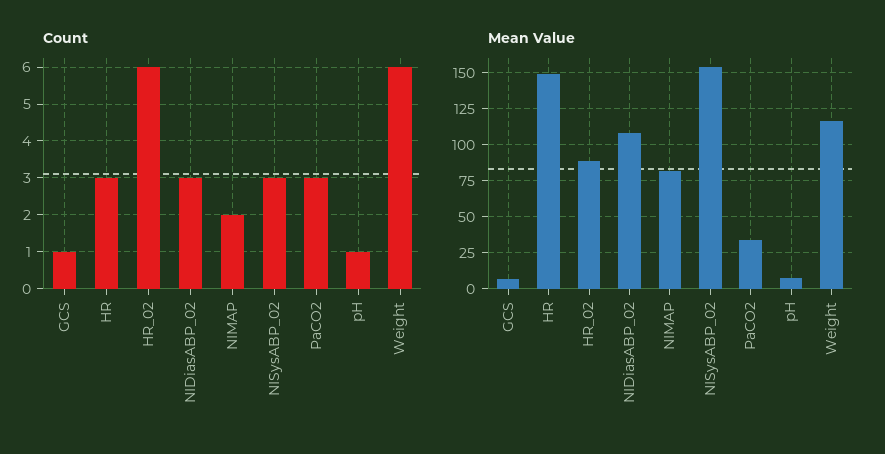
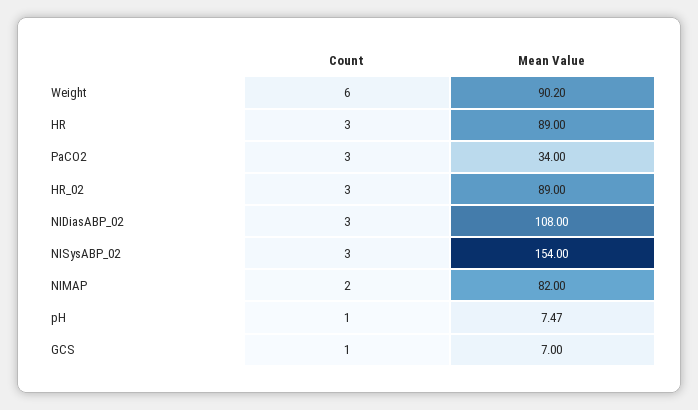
  {
    "Count": {
      "GCS": 1,
      "HR": 3,
-     "HR_02": 6,
+     "HR_02": 3,
      "NIDiasABP_02": 3,
      "NIMAP": 2,
      "NISysABP_02": 3,
      "PaCO2": 3,
      "pH": 1,
      "Weight": 6
    },
    "Mean Value": {
      "GCS": 7,
-     "HR": 150,
+     "HR": 89,
      "HR_02": 89,
      "NIDiasABP_02": 108,
      "NIMAP": 82,
      "NISysABP_02": 154,
      "PaCO2": 34,
      "pH": 7.47,
-     "Weight": 115
+     "Weight": 90.2
    }
  }

